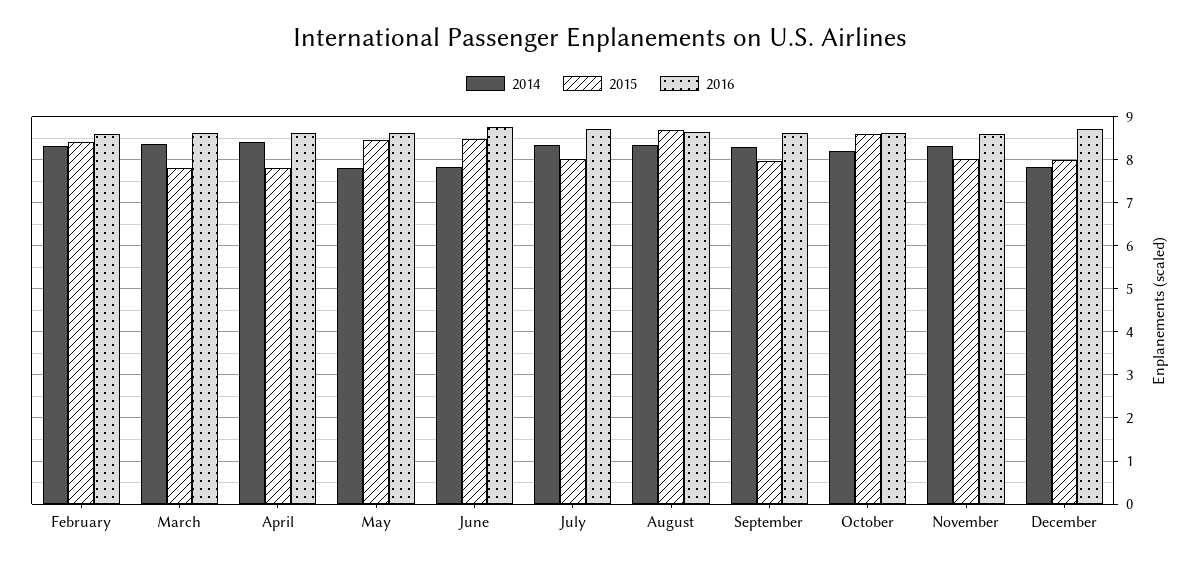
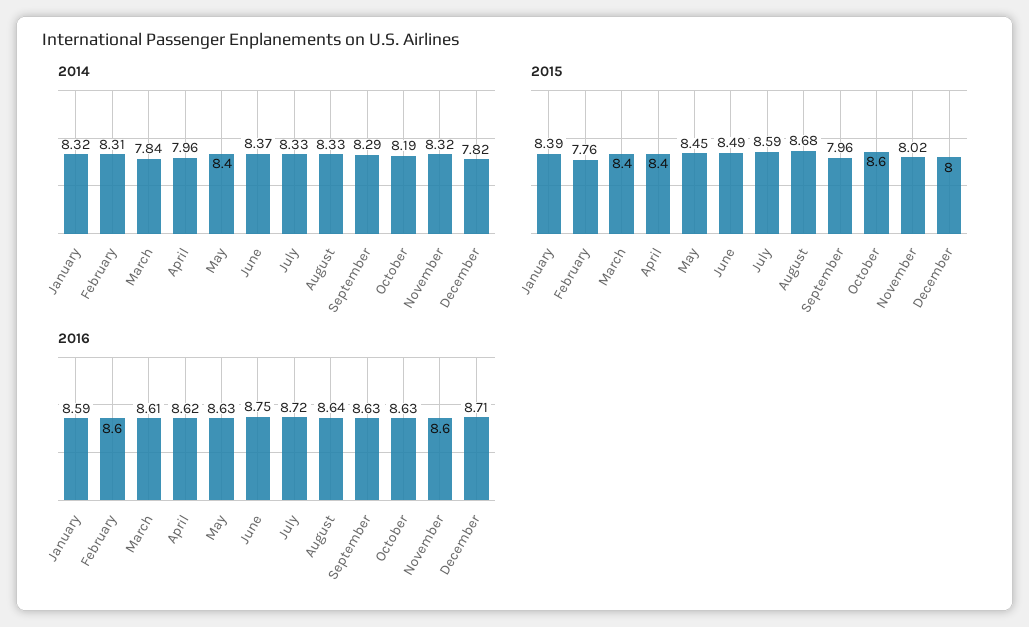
  {
    "2014": {
      "February": 8.31,
-     "March": 8.4,
+     "March": 7.84,
-     "April": 8.4,
+     "April": 7.96,
-     "May": 7.8,
+     "May": 8.4,
-     "June": 7.8,
+     "June": 8.37,
      "July": 8.33,
      "August": 8.33,
      "September": 8.29,
      "October": 8.19,
      "November": 8.32,
-     "December": 7.82
+     "December": 7.82,
+     "January": 8.32
    },
    "2015": {
-     "February": 8.4,
+     "February": 7.76,
-     "March": 7.8,
+     "March": 8.4,
-     "April": 7.8,
+     "April": 8.4,
      "May": 8.45,
      "June": 8.49,
-     "July": 8,
+     "July": 8.59,
      "August": 8.68,
      "September": 7.96,
      "October": 8.6,
      "November": 8.02,
-     "December": 8
+     "December": 8,
+     "January": 8.39
    },
    "2016": {
      "February": 8.6,
      "March": 8.61,
      "April": 8.62,
      "May": 8.63,
      "June": 8.75,
      "July": 8.72,
      "August": 8.64,
      "September": 8.63,
      "October": 8.63,
      "November": 8.6,
-     "December": 8.71
+     "December": 8.71,
+     "January": 8.59
    }
  }

